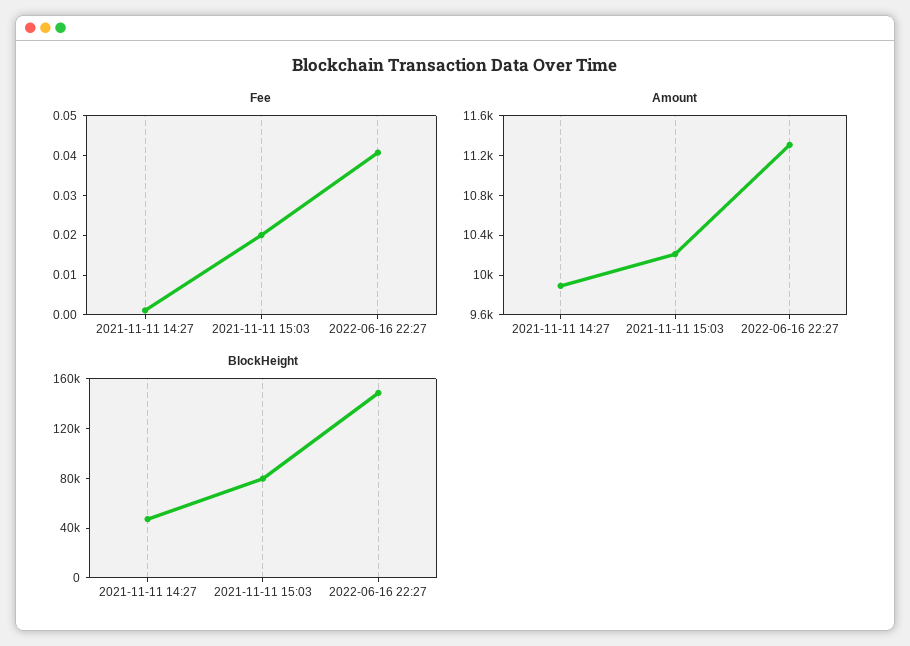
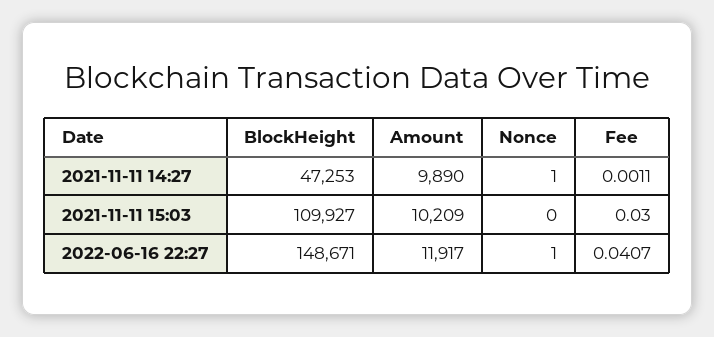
  {
    "Fee": {
      "2021-11-11 14:27": 0.0011,
-     "2021-11-11 15:03": 0.02,
+     "2021-11-11 15:03": 0.03,
      "2022-06-16 22:27": 0.0407
    },
    "Amount": {
      "2021-11-11 14:27": 9890,
      "2021-11-11 15:03": 10209,
-     "2022-06-16 22:27": 11300
+     "2022-06-16 22:27": 11917
    },
    "BlockHeight": {
      "2021-11-11 14:27": 47253,
-     "2021-11-11 15:03": 80000,
+     "2021-11-11 15:03": 109927,
      "2022-06-16 22:27": 148671
-   }
+   },
+   "Nonce": {
+     "2021-11-11 14:27": 1,
+     "2021-11-11 15:03": 0,
+     "2022-06-16 22:27": 1
+   }
  }

